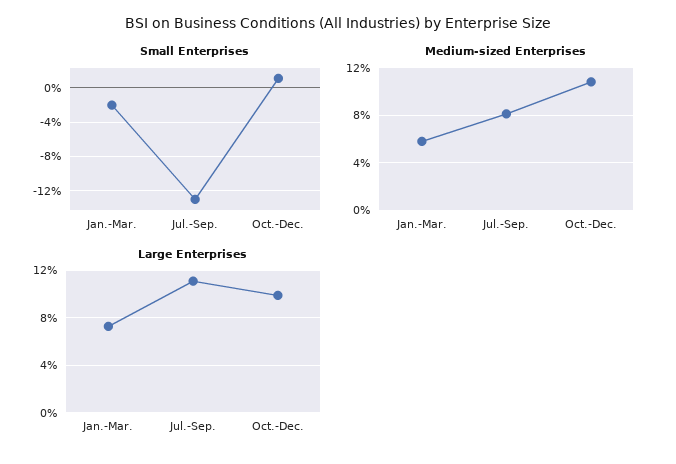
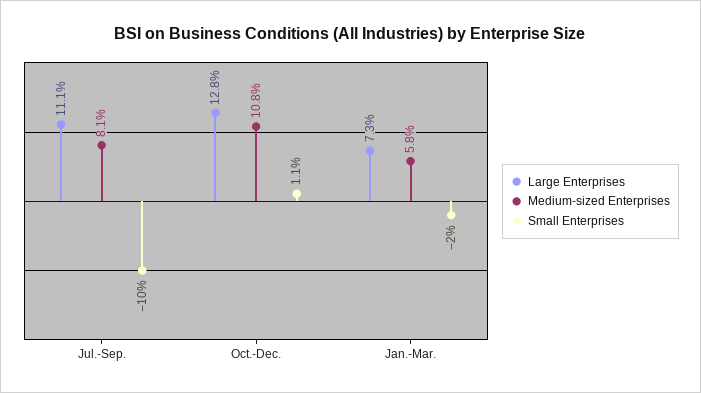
  {
    "Small Enterprises": {
      "Jan.-Mar.": -2,
-     "Jul.-Sep.": -13,
+     "Jul.-Sep.": -10,
      "Oct.-Dec.": 1.1
    },
    "Medium-sized Enterprises": {
      "Jan.-Mar.": 5.8,
      "Jul.-Sep.": 8.1,
      "Oct.-Dec.": 10.8
    },
    "Large Enterprises": {
      "Jan.-Mar.": 7.3,
      "Jul.-Sep.": 11.1,
-     "Oct.-Dec.": 10
+     "Oct.-Dec.": 12.8
    }
  }

